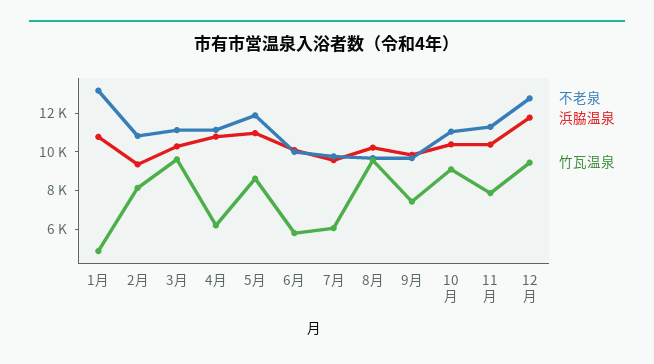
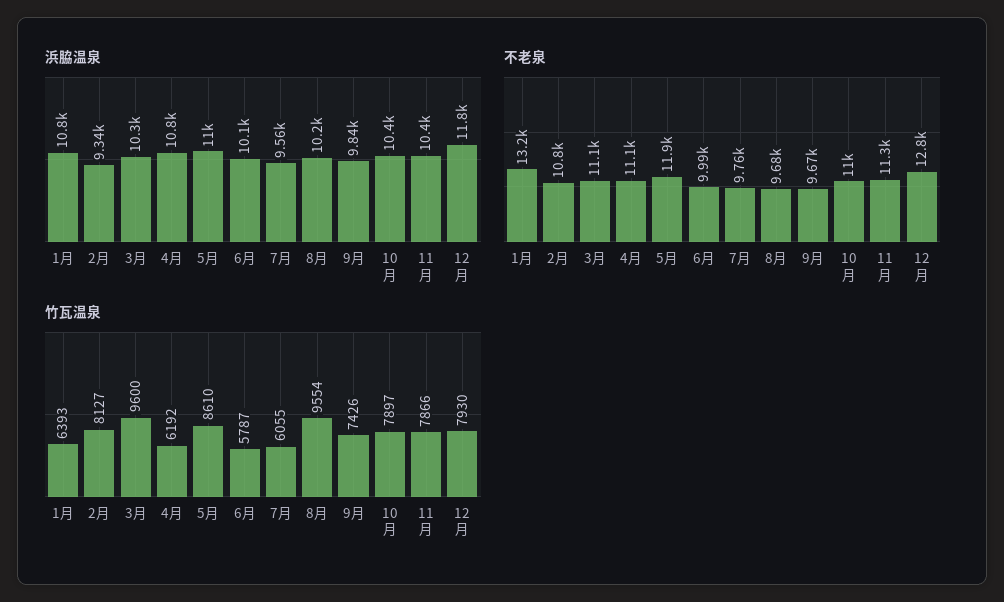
  {
    "不老泉": {
      "1月": 13200,
      "2月": 10800,
      "3月": 11100,
      "4月": 11100,
      "5月": 11900,
      "6月": 9990,
      "7月": 9760,
      "8月": 9680,
      "9月": 9670,
      "10月": 11000,
      "11月": 11300,
      "12月": 12800
    },
    "浜脇温泉": {
      "1月": 10800,
      "2月": 9340,
      "3月": 10300,
      "4月": 10800,
      "5月": 11000,
      "6月": 10100,
      "7月": 9560,
      "8月": 10200,
      "9月": 9840,
      "10月": 10400,
      "11月": 10400,
      "12月": 11800
    },
    "竹瓦温泉": {
-     "1月": 5000,
+     "1月": 6393,
      "2月": 8127,
      "3月": 9600,
      "4月": 6192,
      "5月": 8610,
      "6月": 5787,
      "7月": 6055,
      "8月": 9554,
      "9月": 7426,
-     "10月": 9000,
+     "10月": 7897,
      "11月": 7866,
-     "12月": 9500
+     "12月": 7930
    }
  }

